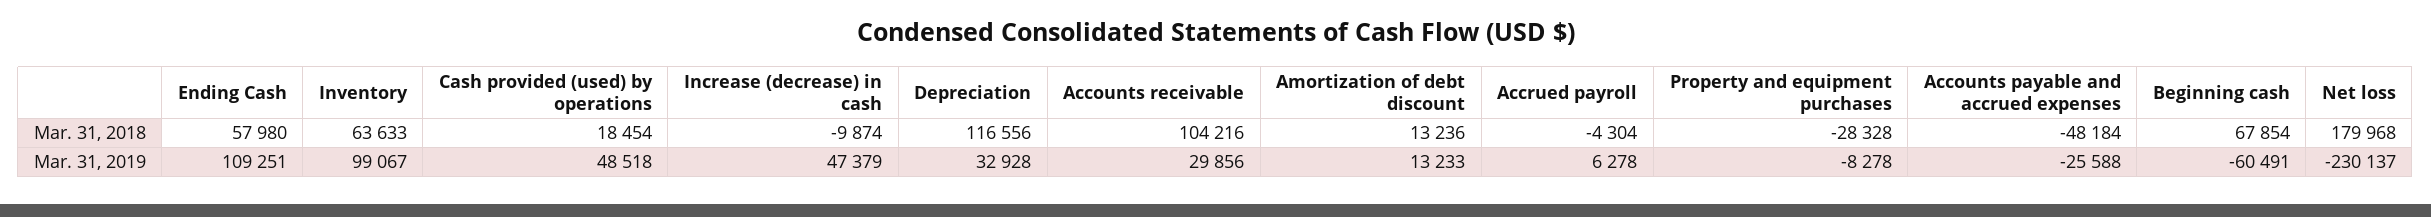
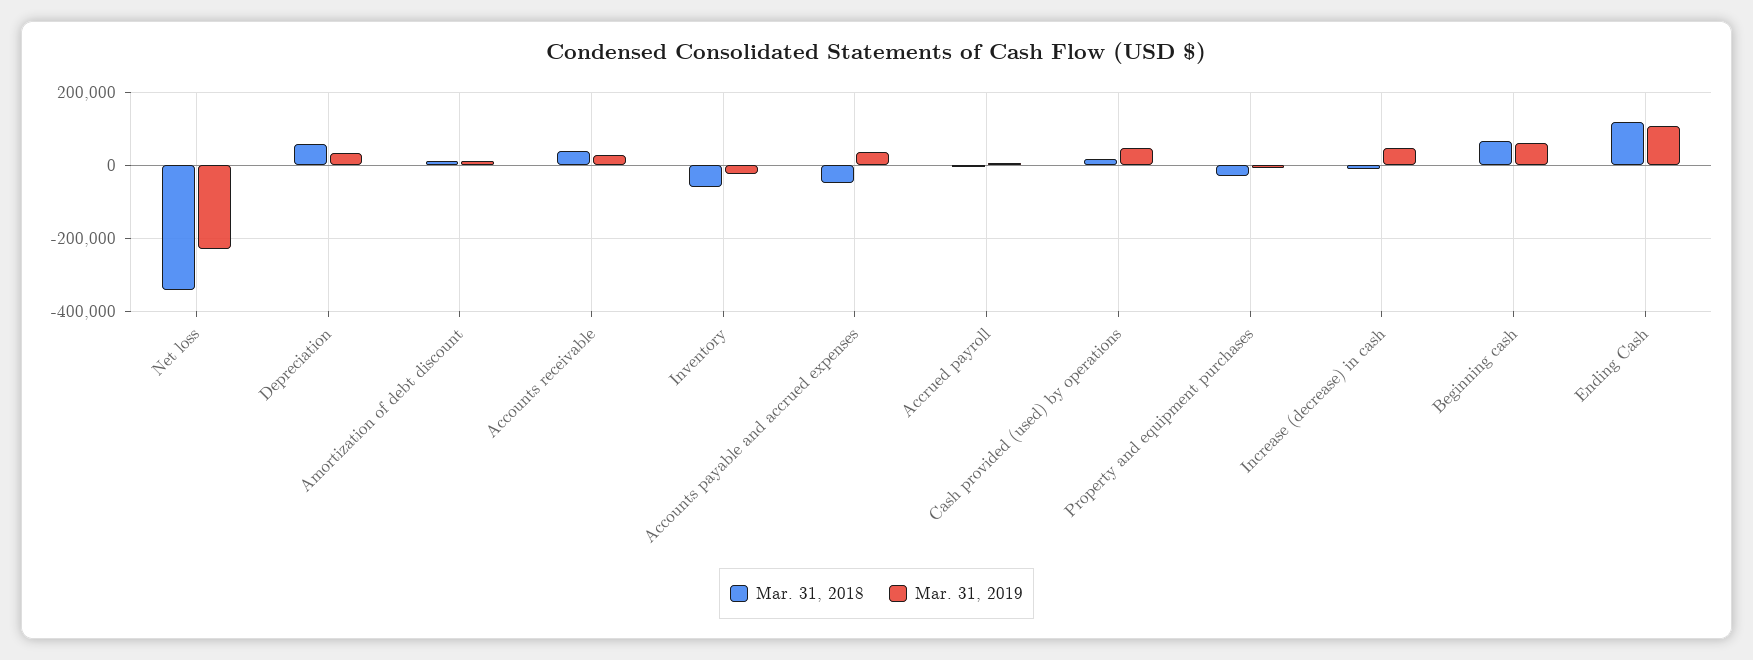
  {
    "Mar. 31, 2018": {
-     "Ending Cash": 57980,
+     "Ending Cash": 120000,
-     "Inventory": 63633,
+     "Inventory": -60000,
      "Cash provided (used) by operations": 18454,
      "Increase (decrease) in cash": -9874,
-     "Depreciation": 116556,
+     "Depreciation": 60000,
-     "Accounts receivable": 104216,
+     "Accounts receivable": 40000,
      "Amortization of debt discount": 13236,
      "Accrued payroll": -4304,
      "Property and equipment purchases": -28328,
      "Accounts payable and accrued expenses": -48184,
      "Beginning cash": 67854,
-     "Net loss": 179968
+     "Net loss": -340000
    },
    "Mar. 31, 2019": {
      "Ending Cash": 109251,
-     "Inventory": 99067,
+     "Inventory": -20000,
      "Cash provided (used) by operations": 48518,
      "Increase (decrease) in cash": 47379,
      "Depreciation": 32928,
      "Accounts receivable": 29856,
      "Amortization of debt discount": 13233,
      "Accrued payroll": 6278,
      "Property and equipment purchases": -8278,
-     "Accounts payable and accrued expenses": -25588,
+     "Accounts payable and accrued expenses": 40000,
-     "Beginning cash": -60491,
+     "Beginning cash": 60000,
      "Net loss": -230137
    }
  }

